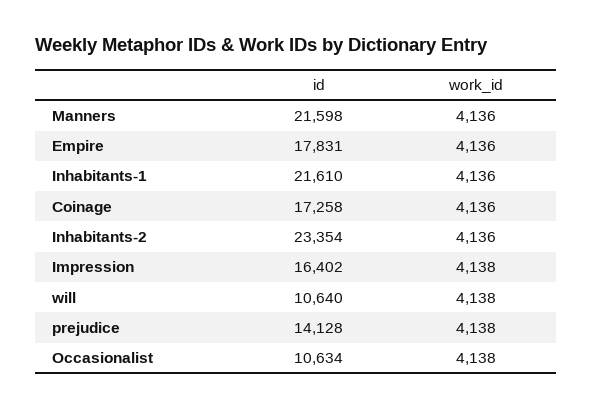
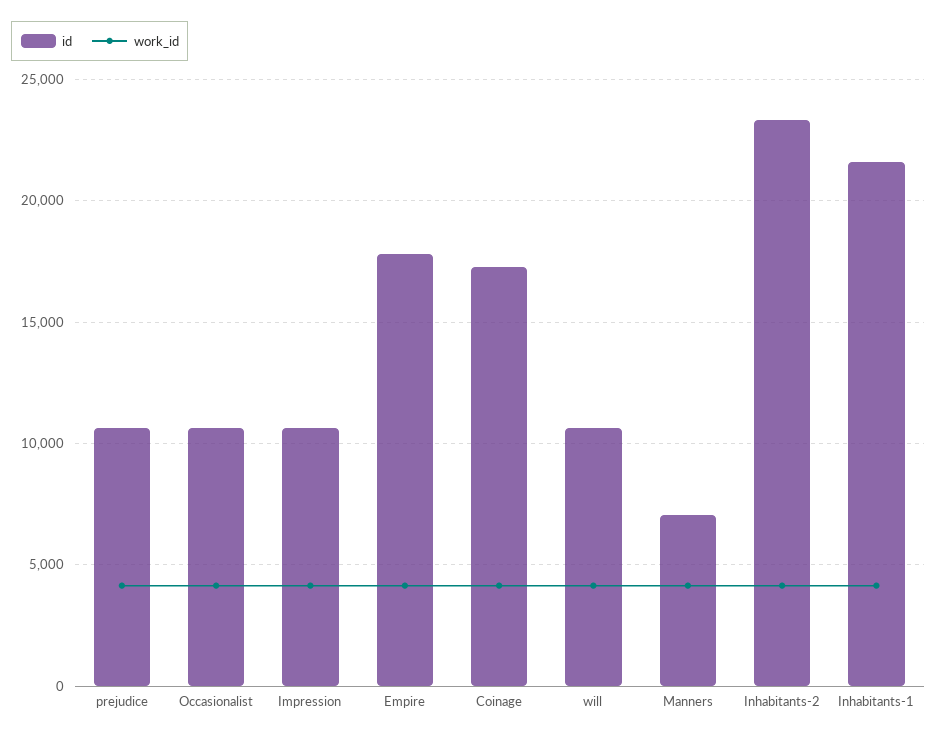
  {
    "id": {
-     "Manners": 21598,
+     "Manners": 7000,
      "Empire": 17831,
      "Inhabitants-1": 21610,
      "Coinage": 17258,
      "Inhabitants-2": 23354,
-     "Impression": 16402,
+     "Impression": 10500,
      "will": 10640,
-     "prejudice": 14128,
+     "prejudice": 10500,
      "Occasionalist": 10634
    },
    "work_id": {
      "Manners": 4136,
      "Empire": 4136,
      "Inhabitants-1": 4136,
      "Coinage": 4136,
      "Inhabitants-2": 4136,
      "Impression": 4138,
      "will": 4138,
      "prejudice": 4138,
      "Occasionalist": 4138
    }
  }

